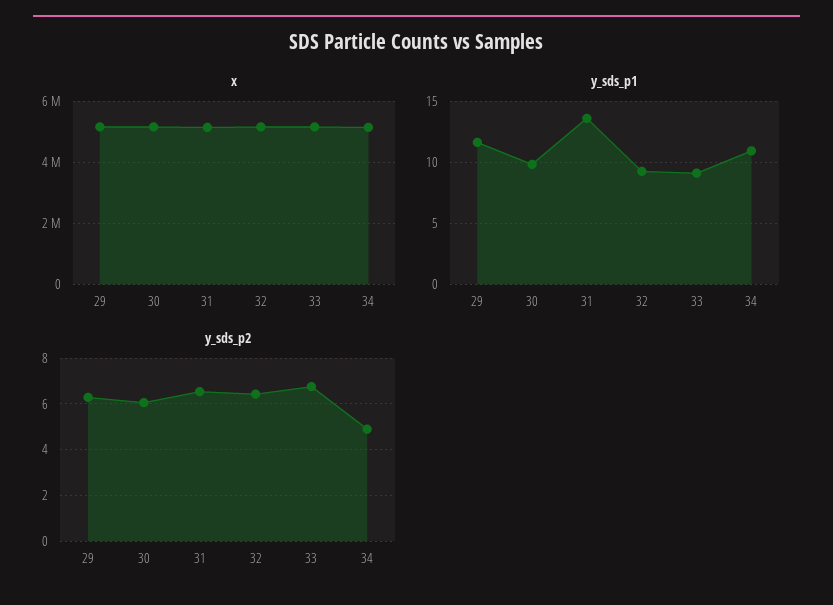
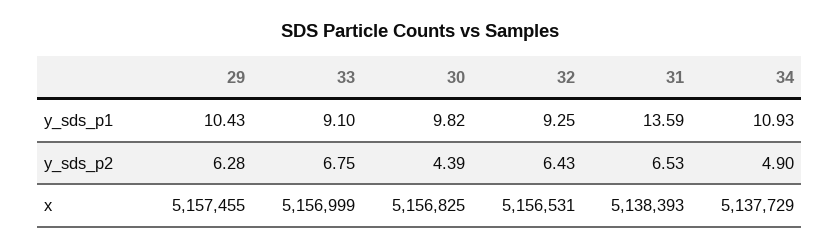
  {
    "x": {
      "29": 5157455,
      "30": 5156825,
      "31": 5138393,
      "32": 5156531,
      "33": 5156999,
      "34": 5137729
    },
    "y_sds_p1": {
-     "29": 11.5,
+     "29": 10.43,
      "30": 9.82,
      "31": 13.59,
      "32": 9.25,
      "33": 9.1,
      "34": 10.93
    },
    "y_sds_p2": {
      "29": 6.28,
-     "30": 6,
+     "30": 4.39,
      "31": 6.53,
      "32": 6.43,
      "33": 6.75,
      "34": 4.9
    }
  }

